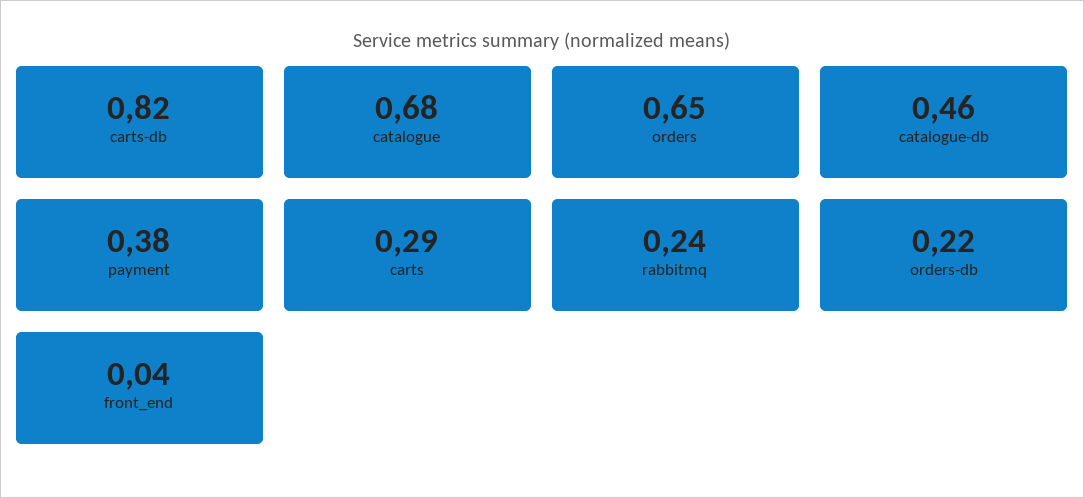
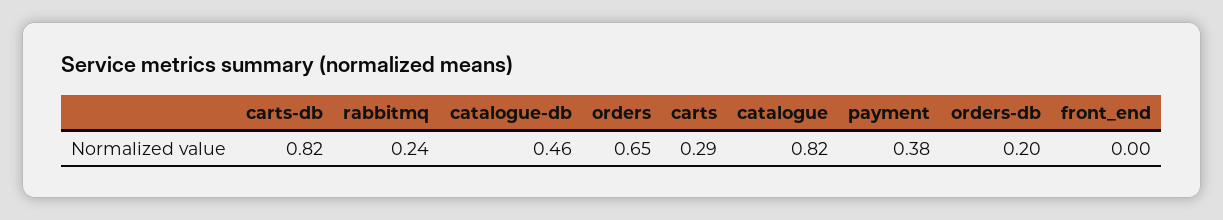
  {
    "carts-db": 0.82,
-   "catalogue": 0.68,
+   "catalogue": 0.82,
    "orders": 0.65,
    "catalogue-db": 0.46,
    "payment": 0.38,
    "carts": 0.29,
    "rabbitmq": 0.24,
-   "orders-db": 0.22,
+   "orders-db": 0.2,
-   "front_end": 0.04
+   "front_end": 0
  }

